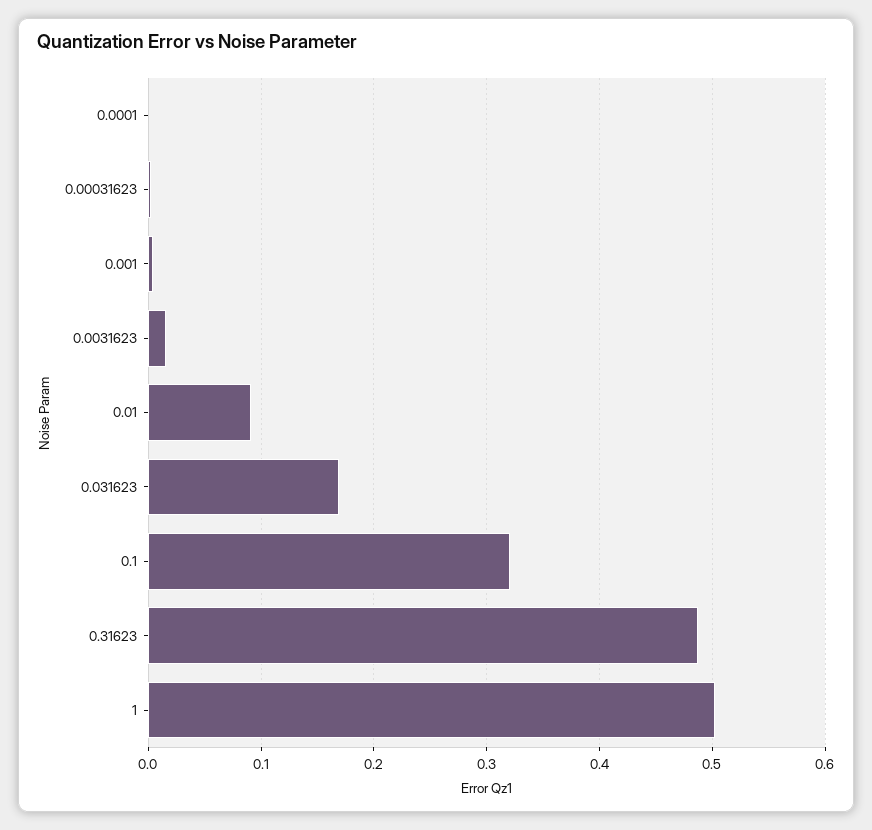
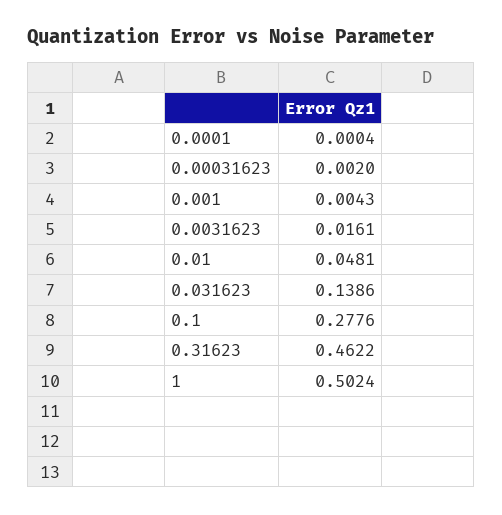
  {
    "0.0001": 0.0004,
    "0.00031623": 0.002,
    "0.001": 0.0043,
    "0.0031623": 0.0161,
-   "0.01": 0.09,
+   "0.01": 0.0481,
-   "0.031623": 0.17,
+   "0.031623": 0.1386,
-   "0.1": 0.32,
+   "0.1": 0.2776,
-   "0.31623": 0.49,
+   "0.31623": 0.4622,
    "1": 0.5024
  }

